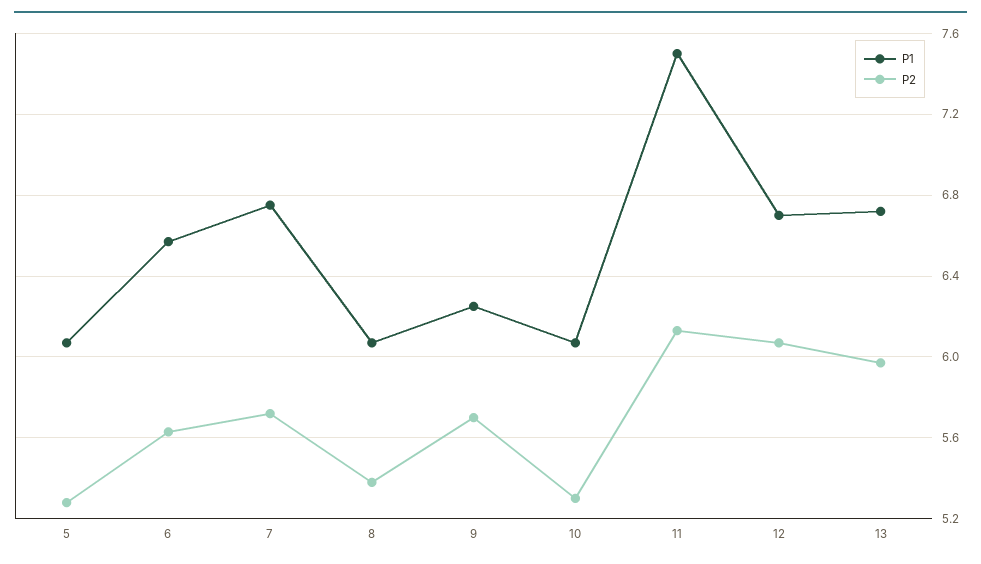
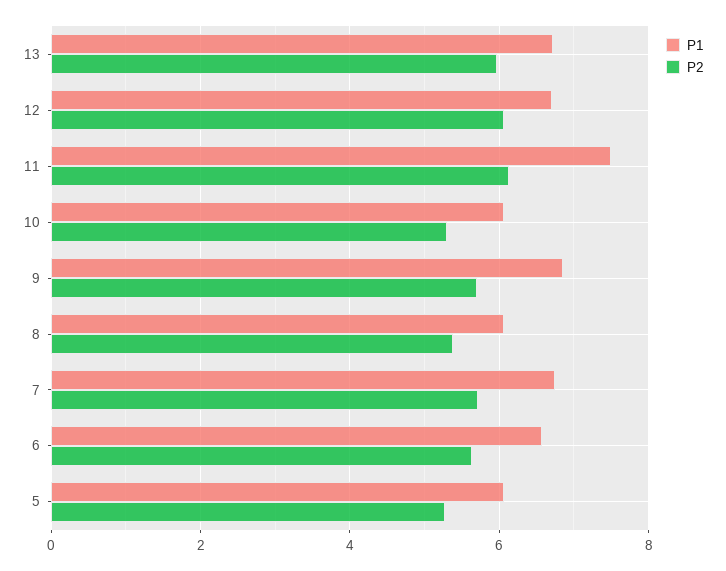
  {
    "P1": {
      "5": 6.05,
      "6": 6.55,
      "7": 6.75,
      "8": 6.05,
-     "9": 6.25,
+     "9": 6.8,
      "10": 6.05,
      "11": 7.5,
      "12": 6.7,
      "13": 6.7
    },
    "P2": {
      "5": 5.3,
      "6": 5.65,
      "7": 5.7,
      "8": 5.4,
      "9": 5.7,
      "10": 5.3,
      "11": 6.15,
      "12": 6.05,
      "13": 5.95
    }
  }

